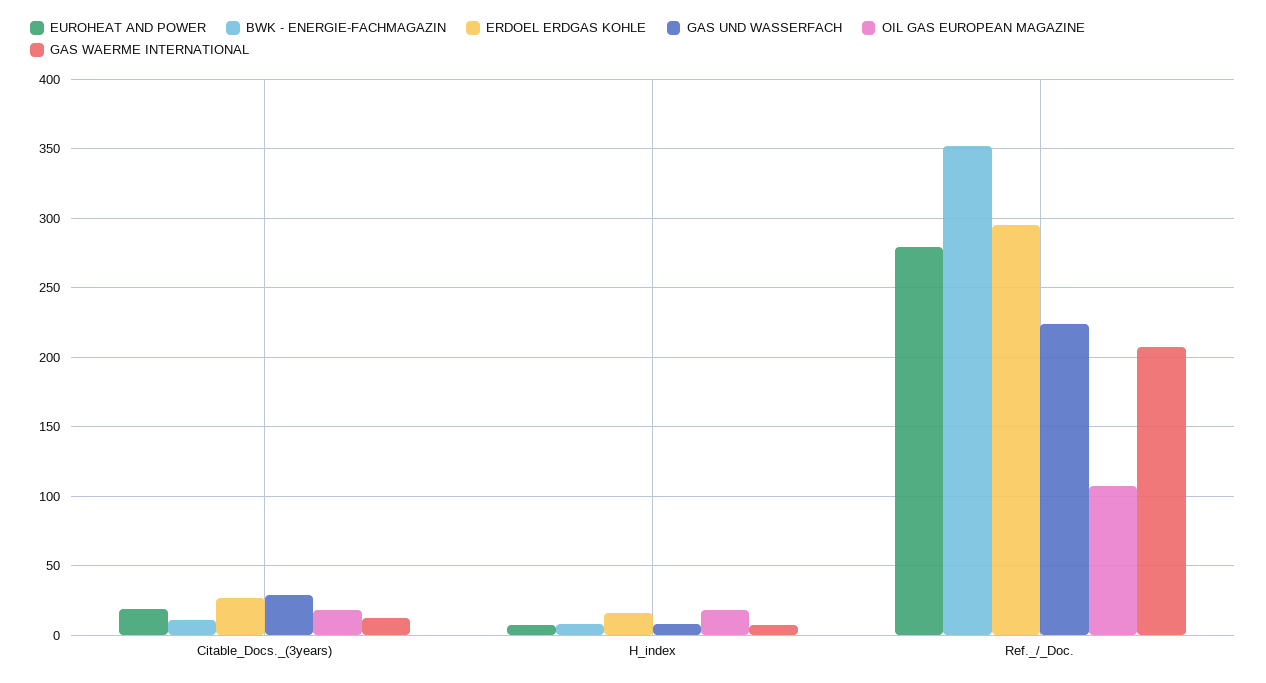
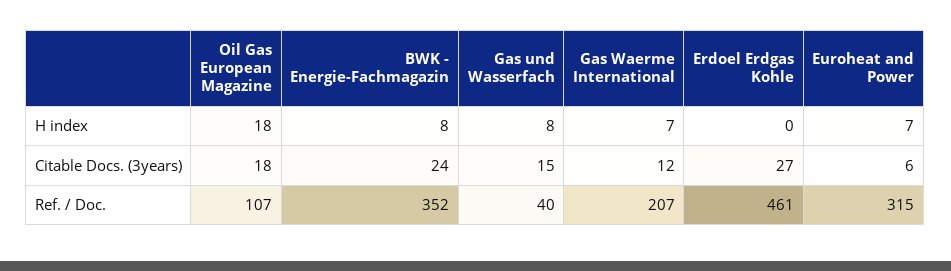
  {
    "EUROHEAT AND POWER": {
-     "Citable_Docs._(3years)": 20,
+     "Citable_Docs._(3years)": 6,
      "H_index": 7,
-     "Ref._/_Doc.": 280
+     "Ref._/_Doc.": 315
    },
    "BWK - ENERGIE-FACHMAGAZIN": {
-     "Citable_Docs._(3years)": 10,
+     "Citable_Docs._(3years)": 24,
      "H_index": 8,
      "Ref._/_Doc.": 352
    },
    "ERDOEL ERDGAS KOHLE": {
      "Citable_Docs._(3years)": 27,
-     "H_index": 15,
+     "H_index": 0,
-     "Ref._/_Doc.": 295
+     "Ref._/_Doc.": 461
    },
    "GAS UND WASSERFACH": {
-     "Citable_Docs._(3years)": 30,
+     "Citable_Docs._(3years)": 15,
      "H_index": 8,
-     "Ref._/_Doc.": 225
+     "Ref._/_Doc.": 40
    },
    "OIL GAS EUROPEAN MAGAZINE": {
      "Citable_Docs._(3years)": 18,
      "H_index": 18,
      "Ref._/_Doc.": 107
    },
    "GAS WAERME INTERNATIONAL": {
      "Citable_Docs._(3years)": 12,
      "H_index": 7,
      "Ref._/_Doc.": 207
    }
  }

